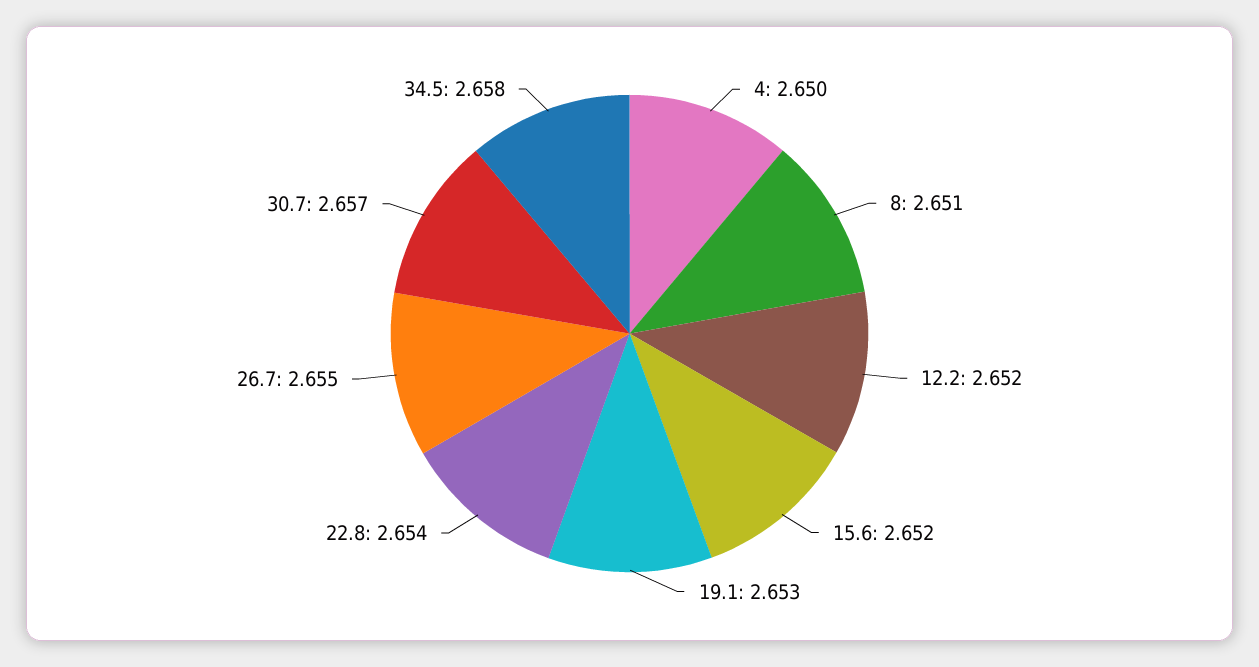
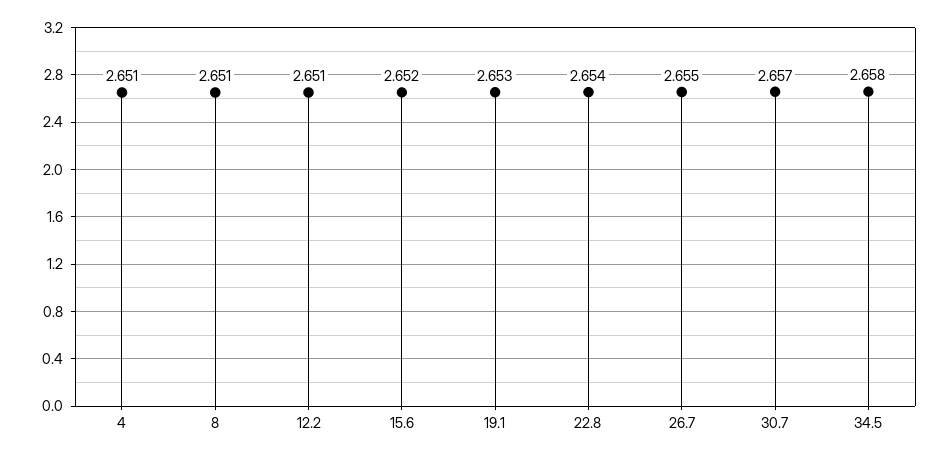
  {
-   "4": 2.65,
+   "4": 2.651,
    "8": 2.651,
-   "12.2": 2.652,
+   "12.2": 2.651,
    "15.6": 2.652,
    "19.1": 2.653,
    "22.8": 2.654,
    "26.7": 2.655,
    "30.7": 2.657,
    "34.5": 2.658
  }

